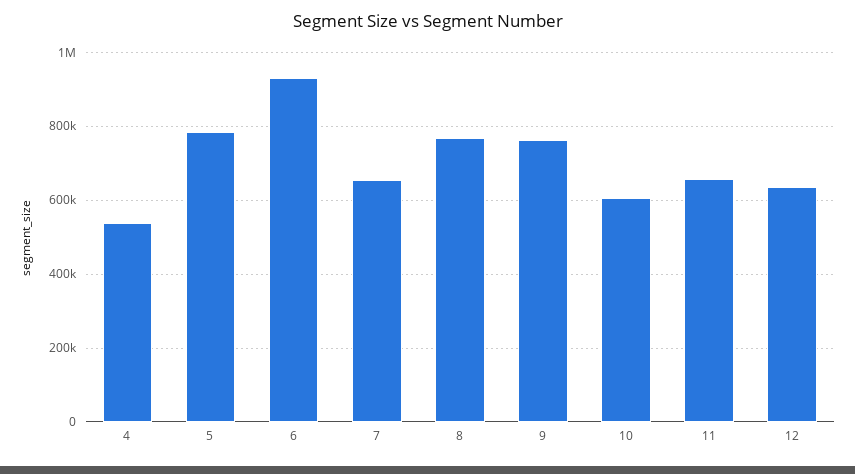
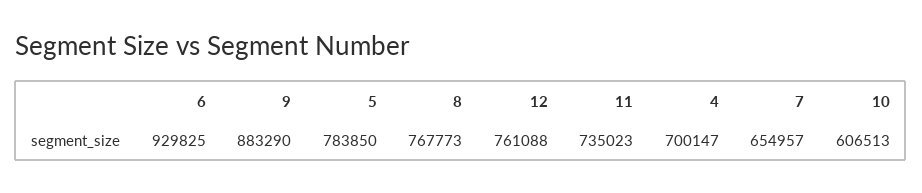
  {
-   "4": 540000,
+   "4": 700147,
    "5": 783850,
    "6": 929825,
    "7": 654957,
    "8": 767773,
-   "9": 760000,
+   "9": 883290,
    "10": 606513,
-   "11": 660000,
+   "11": 735023,
-   "12": 640000
+   "12": 761088
  }

